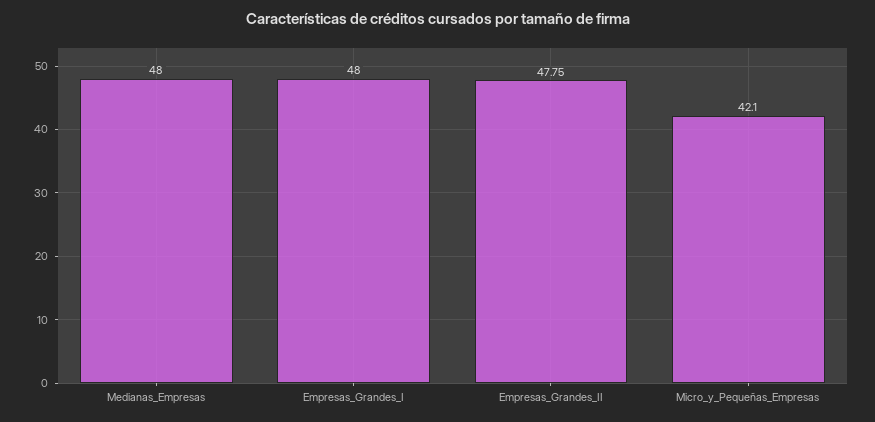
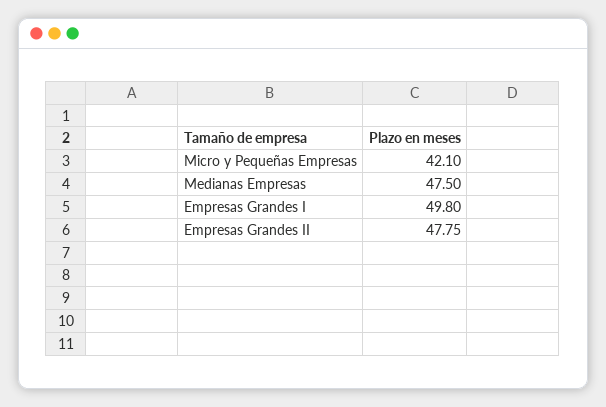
  {
-   "Medianas_Empresas": 48,
+   "Medianas_Empresas": 47.5,
-   "Empresas_Grandes_I": 48,
+   "Empresas_Grandes_I": 49.8,
    "Empresas_Grandes_II": 47.75,
    "Micro_y_Pequeñas_Empresas": 42.1
  }

